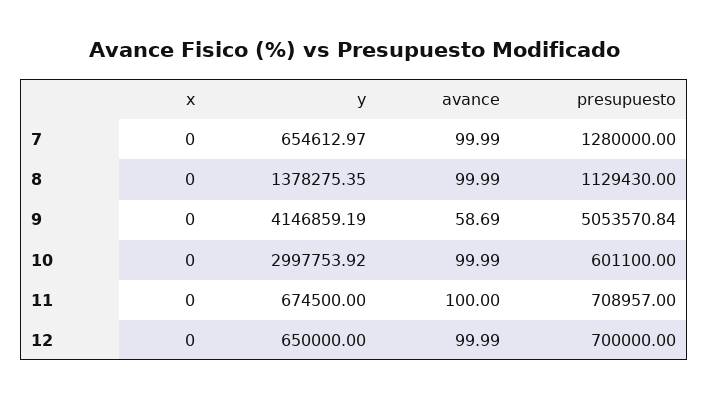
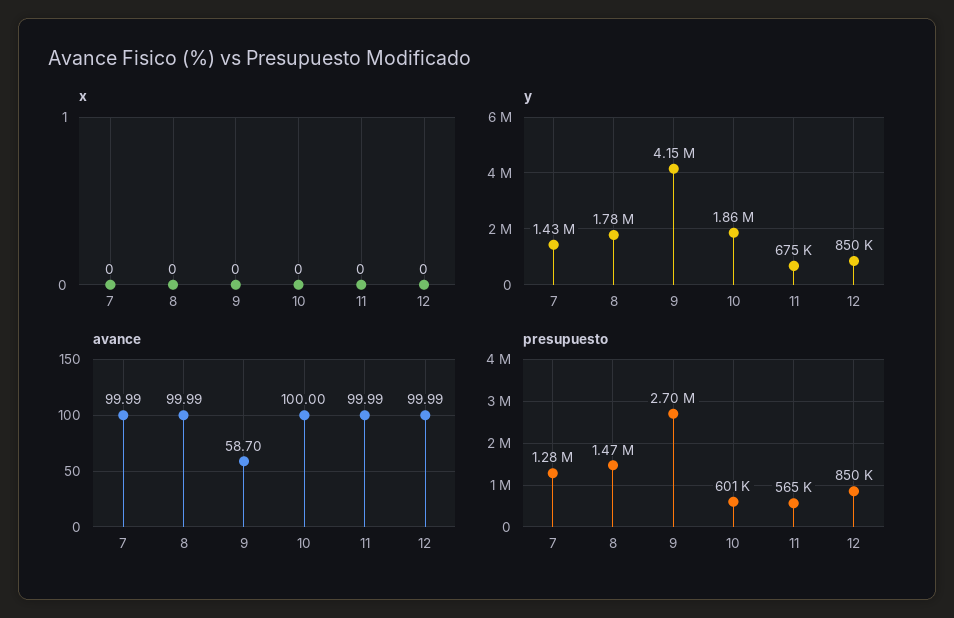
  {
    "x": {
      "7": 0,
      "8": 0,
      "9": 0,
      "10": 0,
      "11": 0,
      "12": 0
    },
    "y": {
-     "7": 654612.97,
+     "7": 1430000,
-     "8": 1378275.35,
+     "8": 1780000,
      "9": 4146859.19,
-     "10": 2997753.92,
+     "10": 1860000,
      "11": 674500,
-     "12": 650000
+     "12": 850000
    },
    "avance": {
      "7": 99.99,
      "8": 99.99,
-     "9": 58.69,
+     "9": 58.7,
-     "10": 99.99,
+     "10": 100,
-     "11": 100,
+     "11": 99.99,
      "12": 99.99
    },
    "presupuesto": {
      "7": 1280000,
-     "8": 1129430,
+     "8": 1470000,
-     "9": 5053570.84,
+     "9": 2700000,
      "10": 601100,
-     "11": 708957,
+     "11": 565000,
-     "12": 700000
+     "12": 850000
    }
  }

